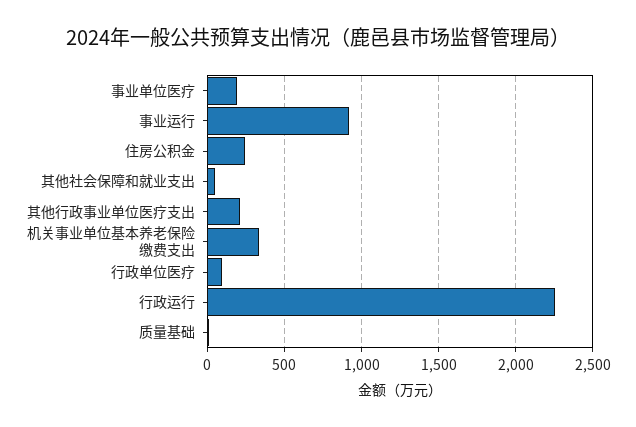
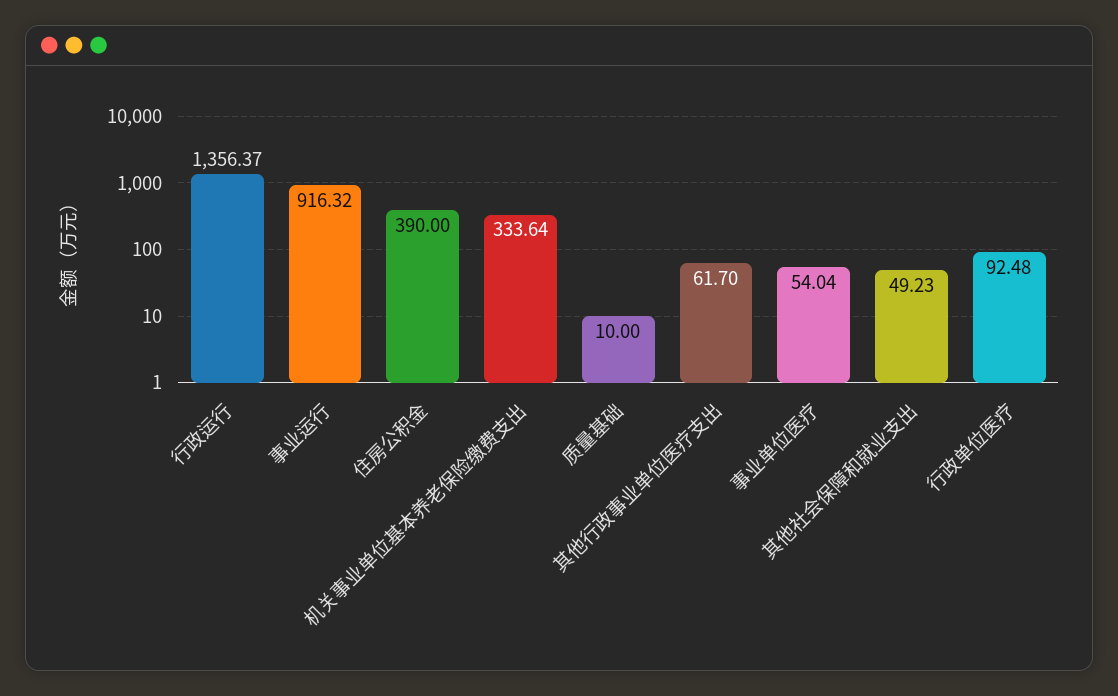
  {
-   "事业单位医疗": 200,
+   "事业单位医疗": 54.04,
    "事业运行": 916.32,
-   "住房公积金": 250,
+   "住房公积金": 390,
    "其他社会保障和就业支出": 49.23,
-   "其他行政事业单位医疗支出": 200,
+   "其他行政事业单位医疗支出": 61.7,
    "机关事业单位基本养老保险缴费支出": 333.64,
    "行政单位医疗": 92.48,
-   "行政运行": 2250,
+   "行政运行": 1356.37,
    "质量基础": 10
  }

